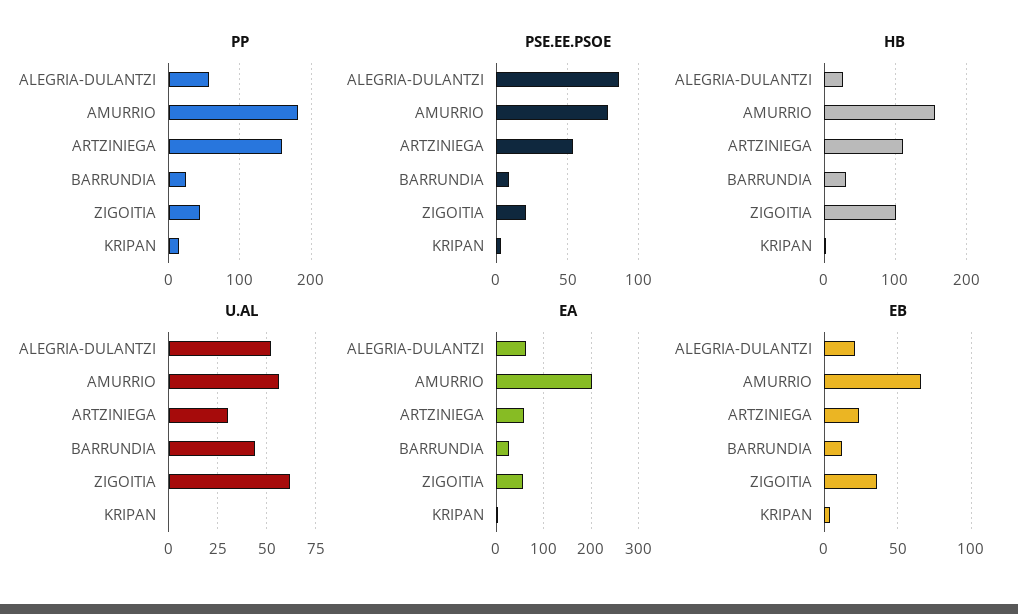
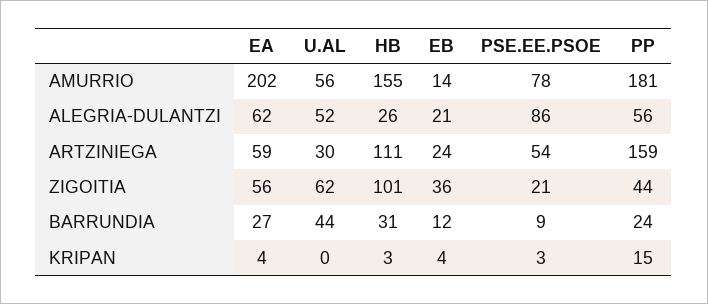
  {
    "PP": {
      "ALEGRIA-DULANTZI": 56,
      "AMURRIO": 181,
      "ARTZINIEGA": 159,
      "BARRUNDIA": 24,
      "ZIGOITIA": 44,
      "KRIPAN": 15
    },
    "PSE.EE.PSOE": {
      "ALEGRIA-DULANTZI": 86,
      "AMURRIO": 78,
      "ARTZINIEGA": 54,
      "BARRUNDIA": 9,
      "ZIGOITIA": 21,
      "KRIPAN": 3
    },
    "HB": {
      "ALEGRIA-DULANTZI": 26,
      "AMURRIO": 155,
      "ARTZINIEGA": 111,
      "BARRUNDIA": 31,
      "ZIGOITIA": 101,
      "KRIPAN": 3
    },
    "U.AL": {
      "ALEGRIA-DULANTZI": 52,
      "AMURRIO": 56,
      "ARTZINIEGA": 30,
      "BARRUNDIA": 44,
      "ZIGOITIA": 62,
      "KRIPAN": 0
    },
    "EA": {
      "ALEGRIA-DULANTZI": 62,
      "AMURRIO": 202,
      "ARTZINIEGA": 59,
      "BARRUNDIA": 27,
      "ZIGOITIA": 56,
      "KRIPAN": 4
    },
    "EB": {
      "ALEGRIA-DULANTZI": 21,
-     "AMURRIO": 65,
+     "AMURRIO": 14,
      "ARTZINIEGA": 24,
      "BARRUNDIA": 12,
      "ZIGOITIA": 36,
      "KRIPAN": 4
    }
  }

